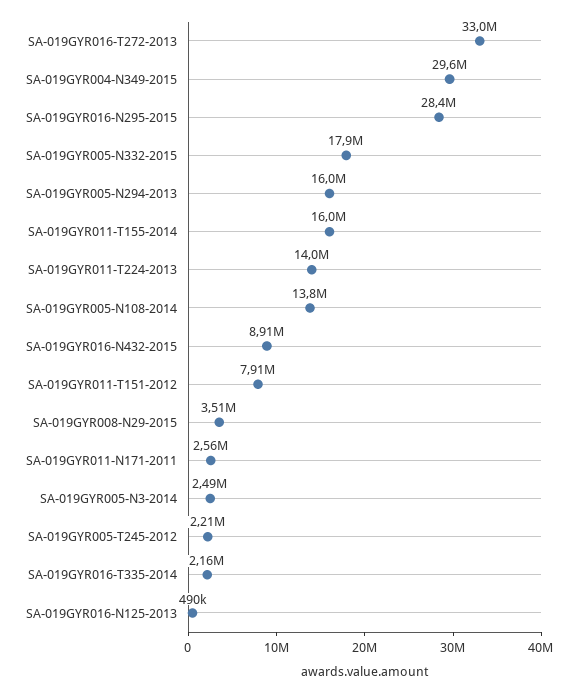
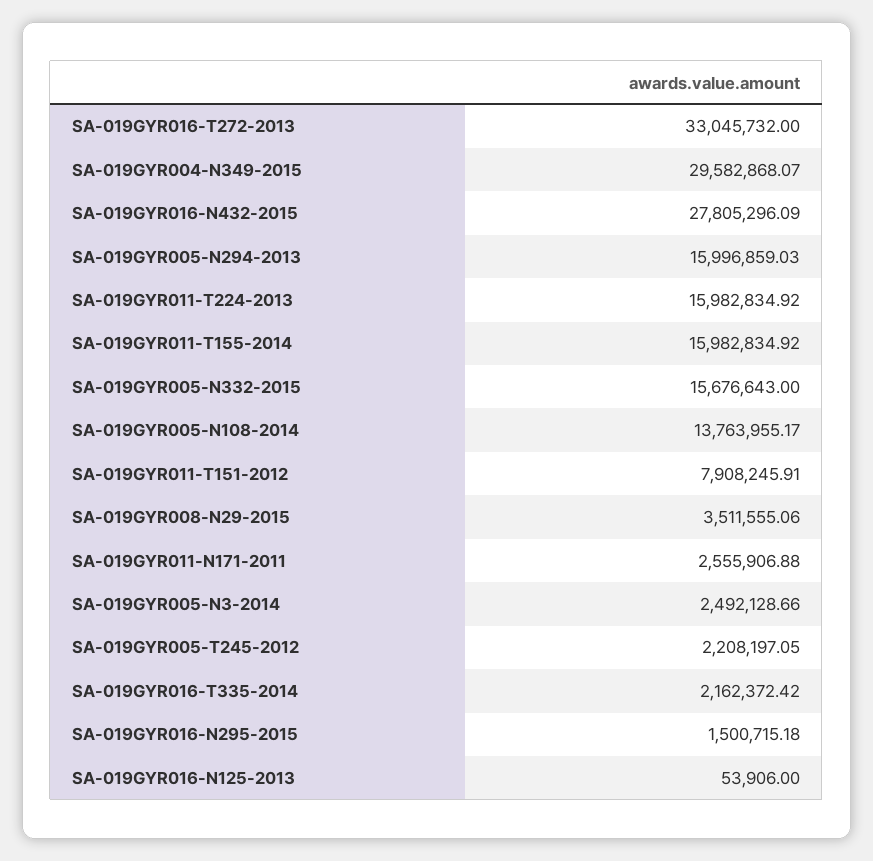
  {
    "SA-019GYR016-T272-2013": 33045732,
    "SA-019GYR004-N349-2015": 29582868.07,
-   "SA-019GYR016-N295-2015": 28400000,
+   "SA-019GYR016-N295-2015": 1500715.18,
-   "SA-019GYR005-N332-2015": 17900000,
+   "SA-019GYR005-N332-2015": 15676643,
    "SA-019GYR005-N294-2013": 15996859.03,
    "SA-019GYR011-T155-2014": 15982834.92,
-   "SA-019GYR011-T224-2013": 14000000,
+   "SA-019GYR011-T224-2013": 15982834.92,
    "SA-019GYR005-N108-2014": 13763955.17,
-   "SA-019GYR016-N432-2015": 8910000,
+   "SA-019GYR016-N432-2015": 27805296.09,
    "SA-019GYR011-T151-2012": 7908245.91,
    "SA-019GYR008-N29-2015": 3511555.06,
    "SA-019GYR011-N171-2011": 2555906.88,
    "SA-019GYR005-N3-2014": 2492128.66,
    "SA-019GYR005-T245-2012": 2208197.05,
    "SA-019GYR016-T335-2014": 2162372.42,
-   "SA-019GYR016-N125-2013": 490000
+   "SA-019GYR016-N125-2013": 53906
  }

